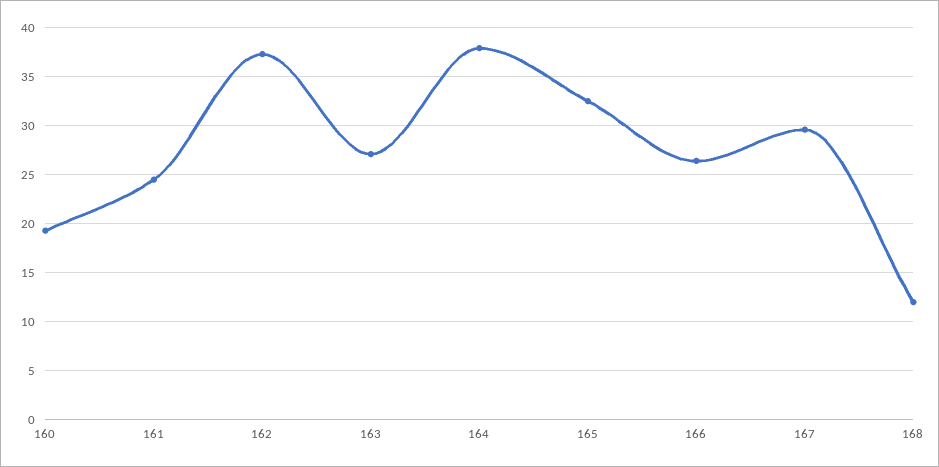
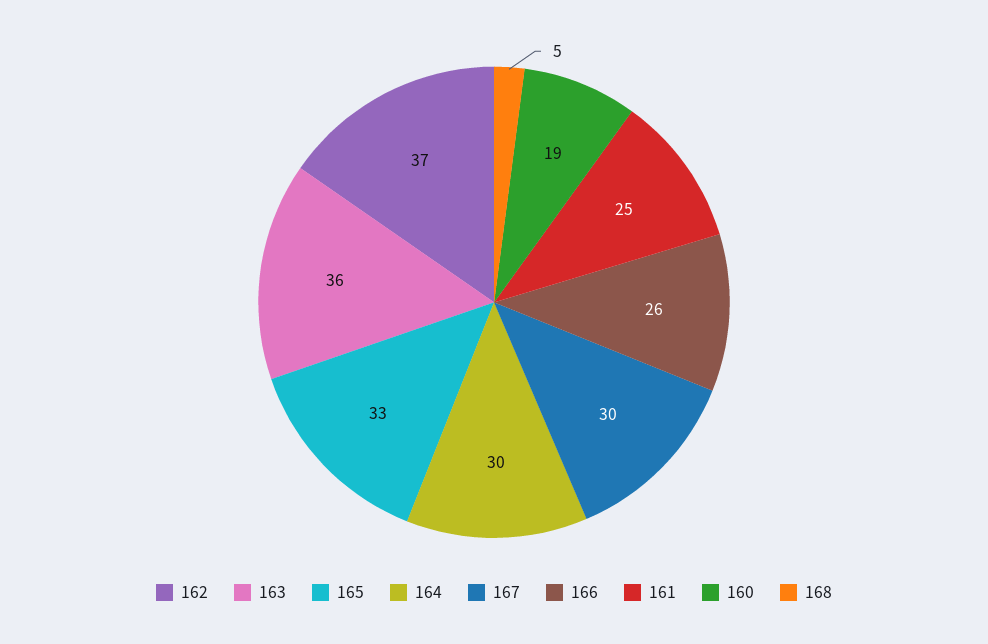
  {
    "160": 19,
    "161": 25,
    "162": 37,
-   "163": 27,
+   "163": 36,
-   "164": 38,
+   "164": 30,
    "165": 33,
    "166": 26,
    "167": 30,
-   "168": 12
+   "168": 5
  }

